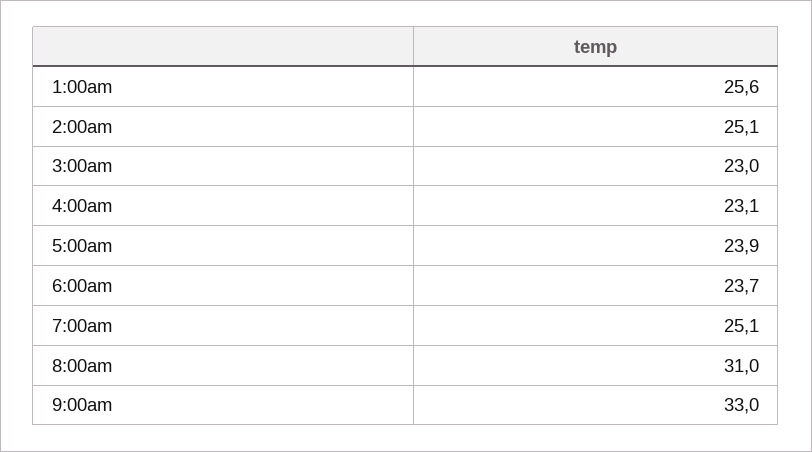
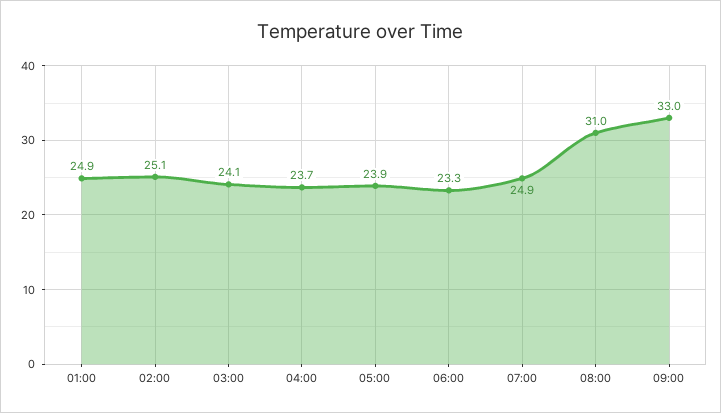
  {
-   "1:00am": 25.6,
+   "1:00am": 24.9,
    "2:00am": 25.1,
-   "3:00am": 23,
+   "3:00am": 24.1,
-   "4:00am": 23.1,
+   "4:00am": 23.7,
    "5:00am": 23.9,
-   "6:00am": 23.7,
+   "6:00am": 23.3,
-   "7:00am": 25.1,
+   "7:00am": 24.9,
    "8:00am": 31,
    "9:00am": 33
  }

